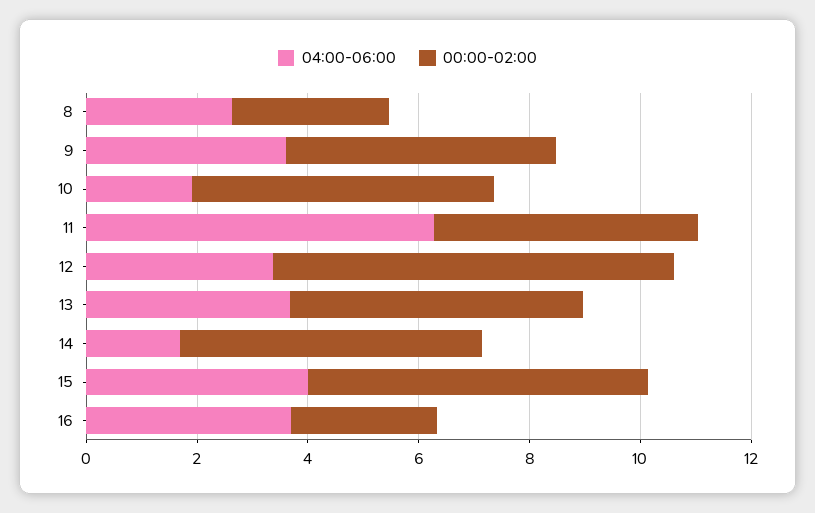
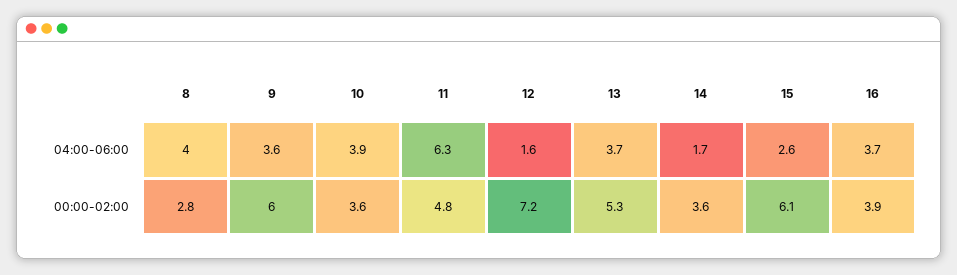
  {
    "04:00-06:00": {
-     "8": 2.5,
+     "8": 4,
      "9": 3.6,
-     "10": 2,
+     "10": 3.9,
      "11": 6.3,
-     "12": 3.5,
+     "12": 1.6,
      "13": 3.7,
      "14": 1.7,
-     "15": 4,
+     "15": 2.6,
      "16": 3.7
    },
    "00:00-02:00": {
      "8": 2.8,
-     "9": 5,
+     "9": 6,
-     "10": 5.5,
+     "10": 3.6,
      "11": 4.8,
      "12": 7.2,
      "13": 5.3,
-     "14": 5.5,
+     "14": 3.6,
      "15": 6.1,
-     "16": 2.5
+     "16": 3.9
    }
  }

